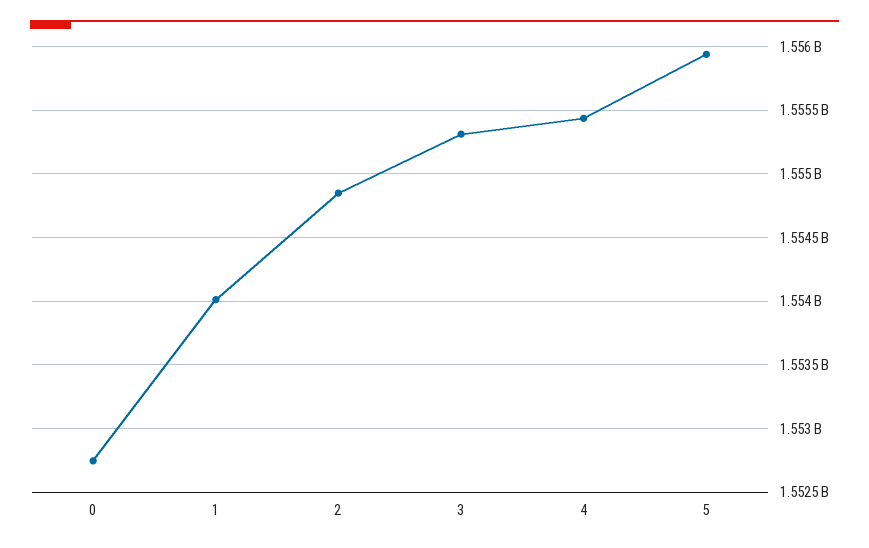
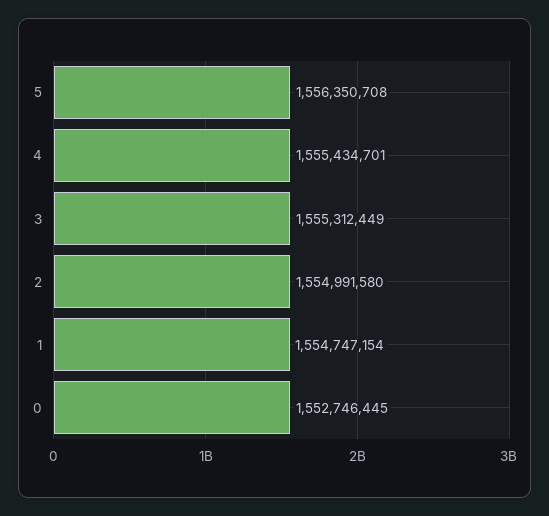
  {
    "0": 1552746445,
-   "1": 1554000000,
+   "1": 1554747154,
-   "2": 1554850000,
+   "2": 1554991580,
    "3": 1555312449,
    "4": 1555434701,
-   "5": 1555950000
+   "5": 1556350708
  }

